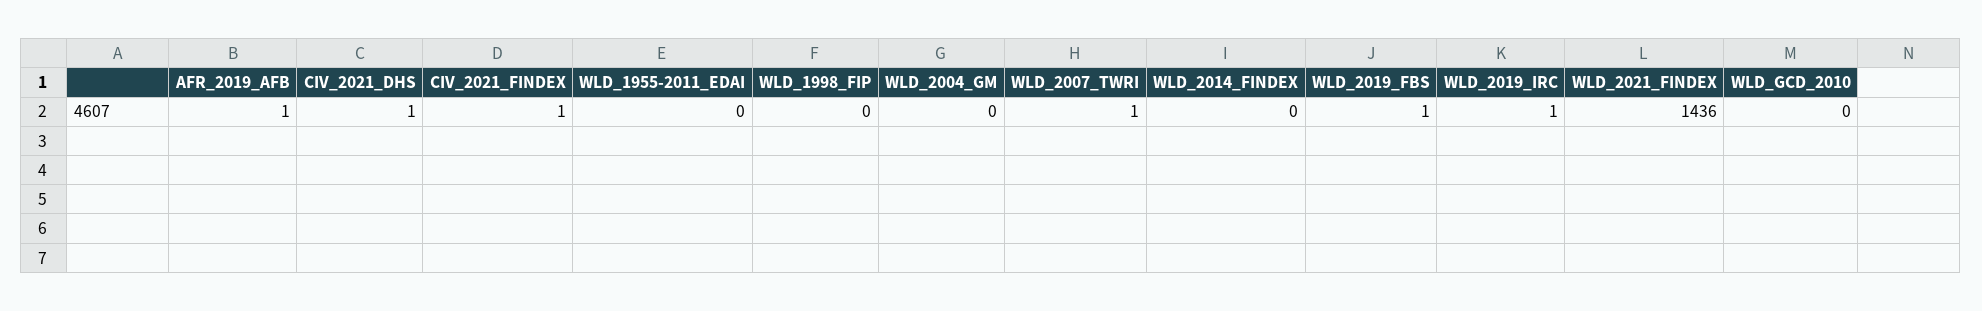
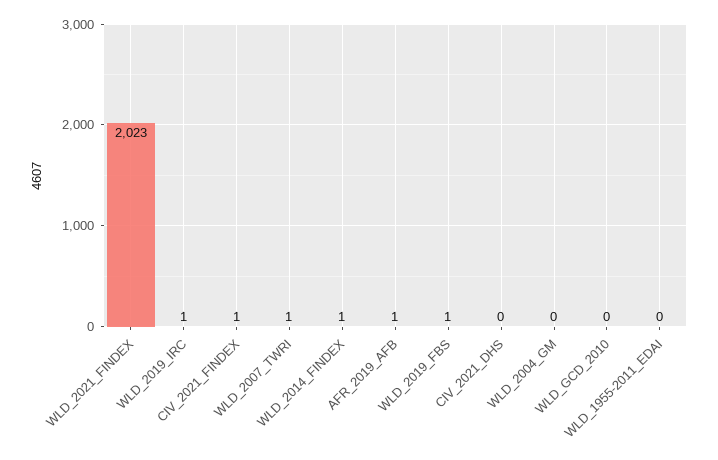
  {
    "AFR_2019_AFB": 1,
-   "CIV_2021_DHS": 1,
+   "CIV_2021_DHS": 0,
    "CIV_2021_FINDEX": 1,
    "WLD_1955-2011_EDAI": 0,
-   "WLD_1998_FIP": 0,
    "WLD_2004_GM": 0,
    "WLD_2007_TWRI": 1,
-   "WLD_2014_FINDEX": 0,
+   "WLD_2014_FINDEX": 1,
    "WLD_2019_FBS": 1,
    "WLD_2019_IRC": 1,
-   "WLD_2021_FINDEX": 1436,
+   "WLD_2021_FINDEX": 2023,
    "WLD_GCD_2010": 0
  }

